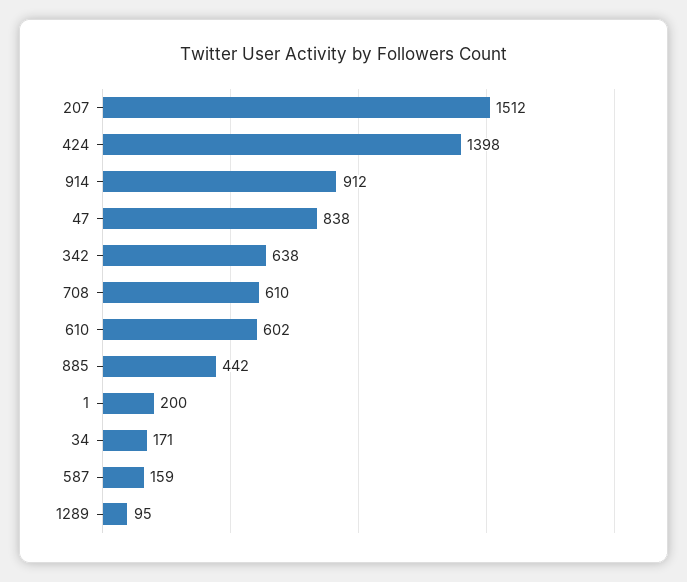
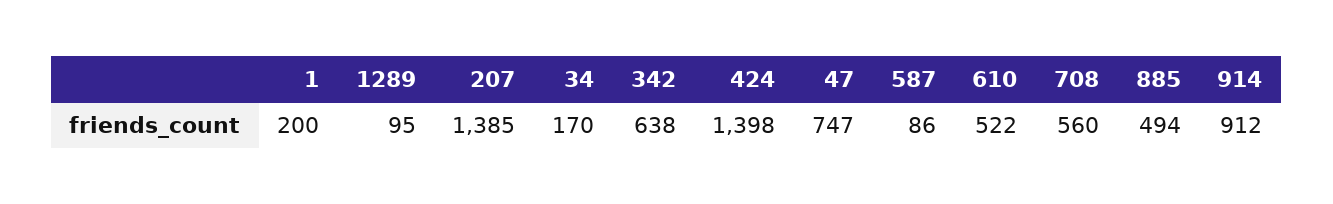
  {
-   "207": 1512,
+   "207": 1385,
    "424": 1398,
    "914": 912,
-   "47": 838,
+   "47": 747,
    "342": 638,
-   "708": 610,
+   "708": 560,
-   "610": 602,
+   "610": 522,
-   "885": 442,
+   "885": 494,
    "1": 200,
-   "34": 171,
+   "34": 170,
-   "587": 159,
+   "587": 86,
    "1289": 95
  }

